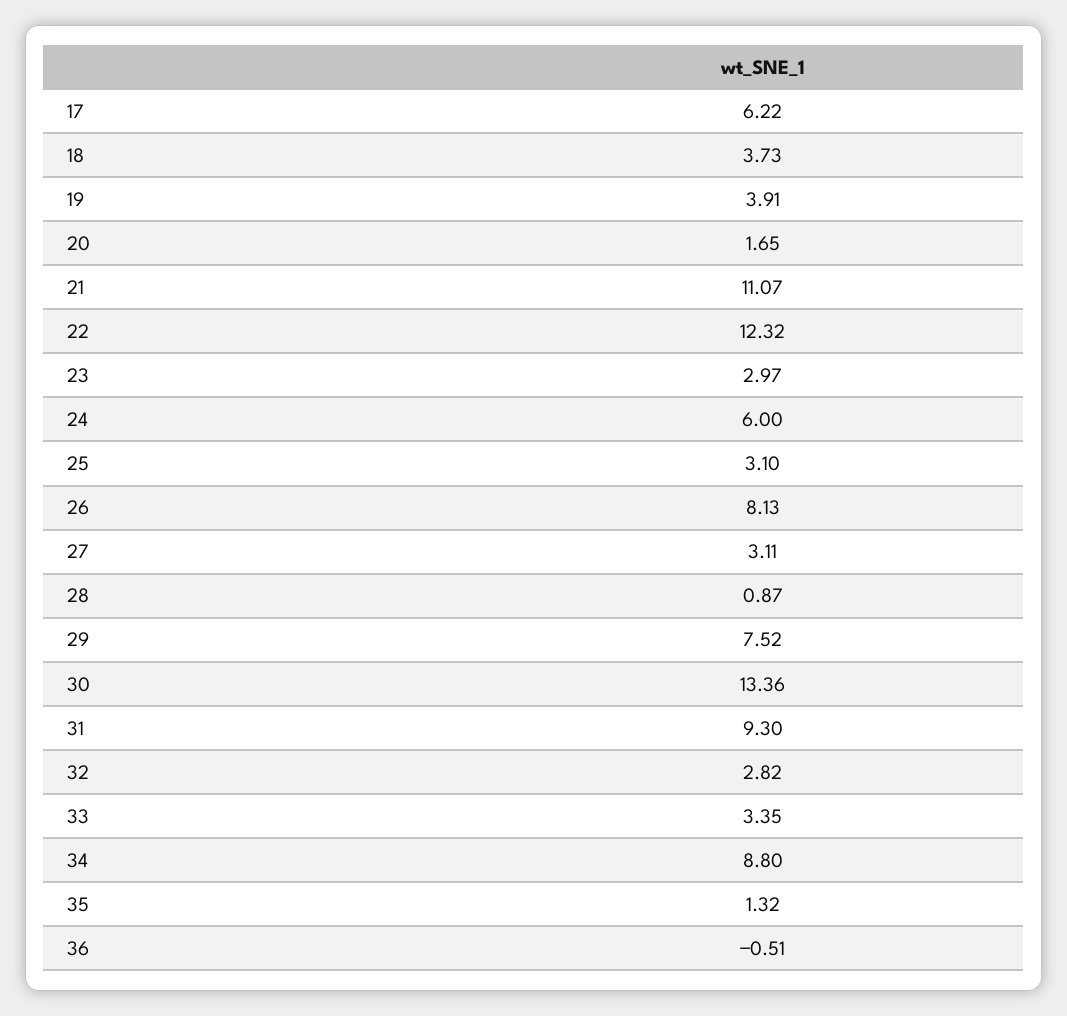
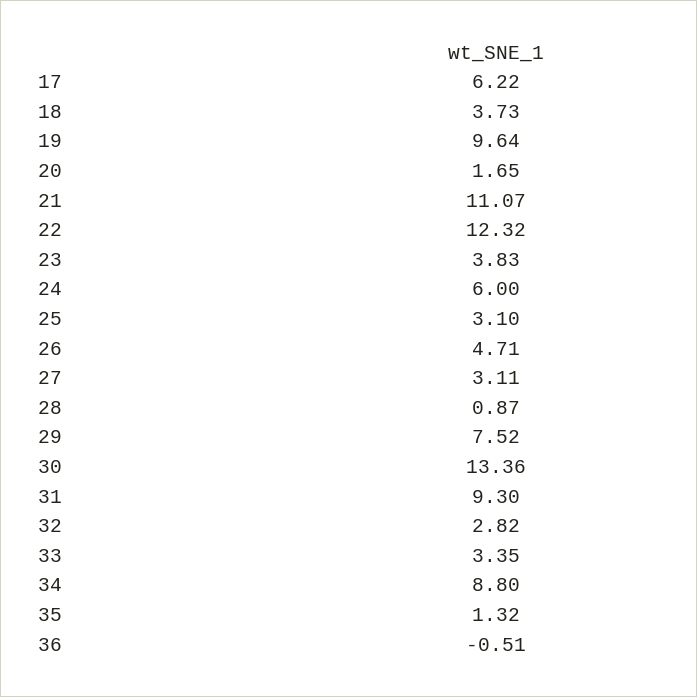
  {
    "17": 6.22,
    "18": 3.73,
-   "19": 3.91,
+   "19": 9.64,
    "20": 1.65,
    "21": 11.07,
    "22": 12.32,
-   "23": 2.97,
+   "23": 3.83,
    "24": 6,
    "25": 3.1,
-   "26": 8.13,
+   "26": 4.71,
    "27": 3.11,
    "28": 0.87,
    "29": 7.52,
    "30": 13.36,
    "31": 9.3,
    "32": 2.82,
    "33": 3.35,
    "34": 8.8,
    "35": 1.32,
    "36": -0.51
  }

